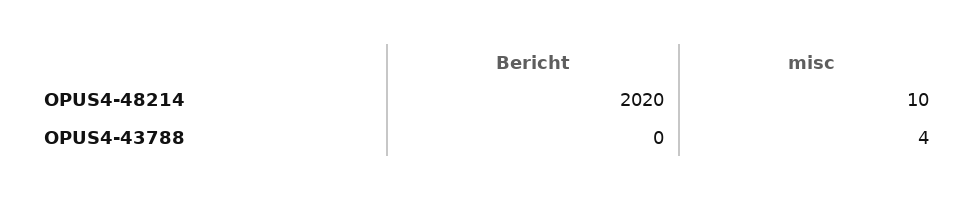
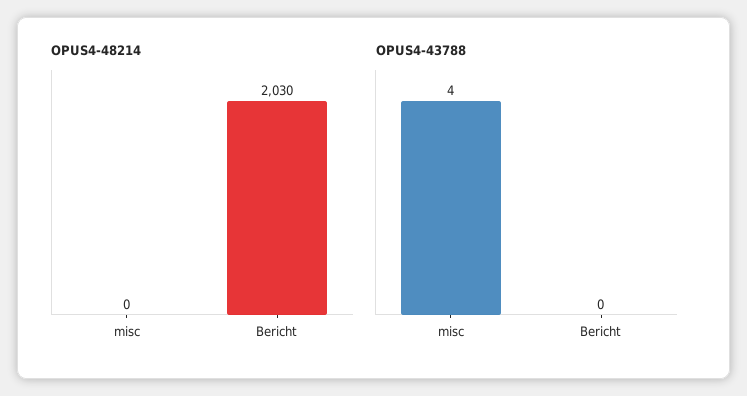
  {
    "OPUS4-48214": {
-     "Bericht": 2020,
+     "Bericht": 2030,
-     "misc": 10
+     "misc": 0
    },
    "OPUS4-43788": {
      "Bericht": 0,
      "misc": 4
    }
  }

